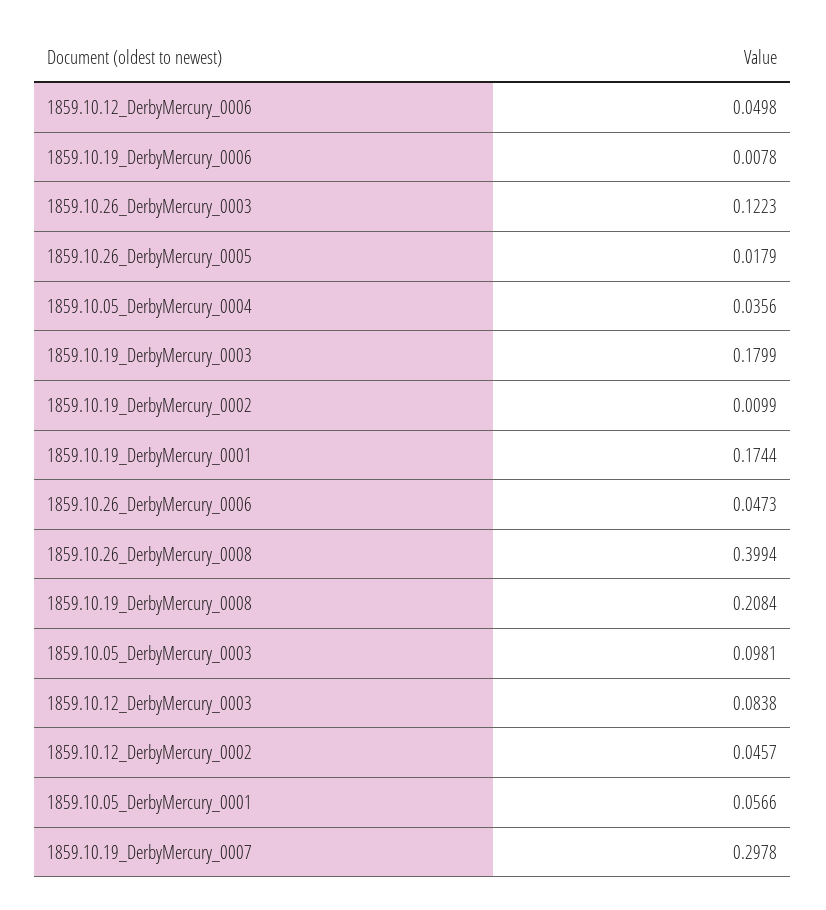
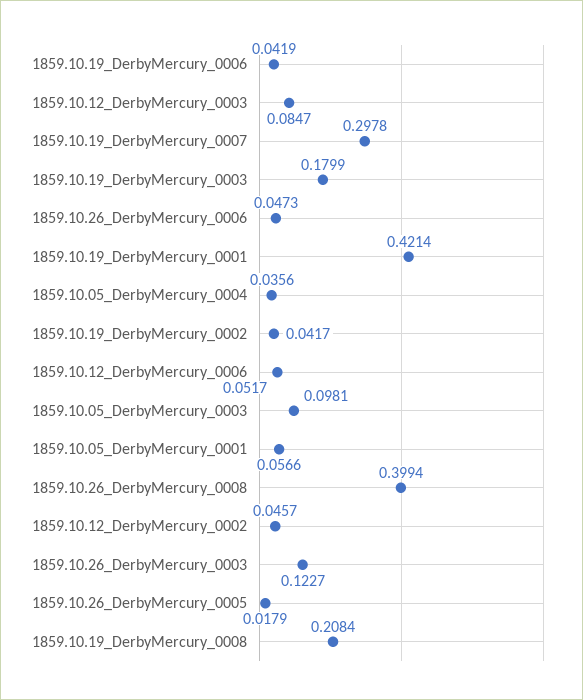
  {
-   "1859.10.12_DerbyMercury_0006": 0.0498,
+   "1859.10.12_DerbyMercury_0006": 0.0517,
-   "1859.10.19_DerbyMercury_0006": 0.0078,
+   "1859.10.19_DerbyMercury_0006": 0.0419,
-   "1859.10.26_DerbyMercury_0003": 0.1223,
+   "1859.10.26_DerbyMercury_0003": 0.1227,
    "1859.10.26_DerbyMercury_0005": 0.0179,
    "1859.10.05_DerbyMercury_0004": 0.0356,
    "1859.10.19_DerbyMercury_0003": 0.1799,
-   "1859.10.19_DerbyMercury_0002": 0.0099,
+   "1859.10.19_DerbyMercury_0002": 0.0417,
-   "1859.10.19_DerbyMercury_0001": 0.1744,
+   "1859.10.19_DerbyMercury_0001": 0.4214,
    "1859.10.26_DerbyMercury_0006": 0.0473,
    "1859.10.26_DerbyMercury_0008": 0.3994,
    "1859.10.19_DerbyMercury_0008": 0.2084,
    "1859.10.05_DerbyMercury_0003": 0.0981,
-   "1859.10.12_DerbyMercury_0003": 0.0838,
+   "1859.10.12_DerbyMercury_0003": 0.0847,
    "1859.10.12_DerbyMercury_0002": 0.0457,
    "1859.10.05_DerbyMercury_0001": 0.0566,
    "1859.10.19_DerbyMercury_0007": 0.2978
  }

